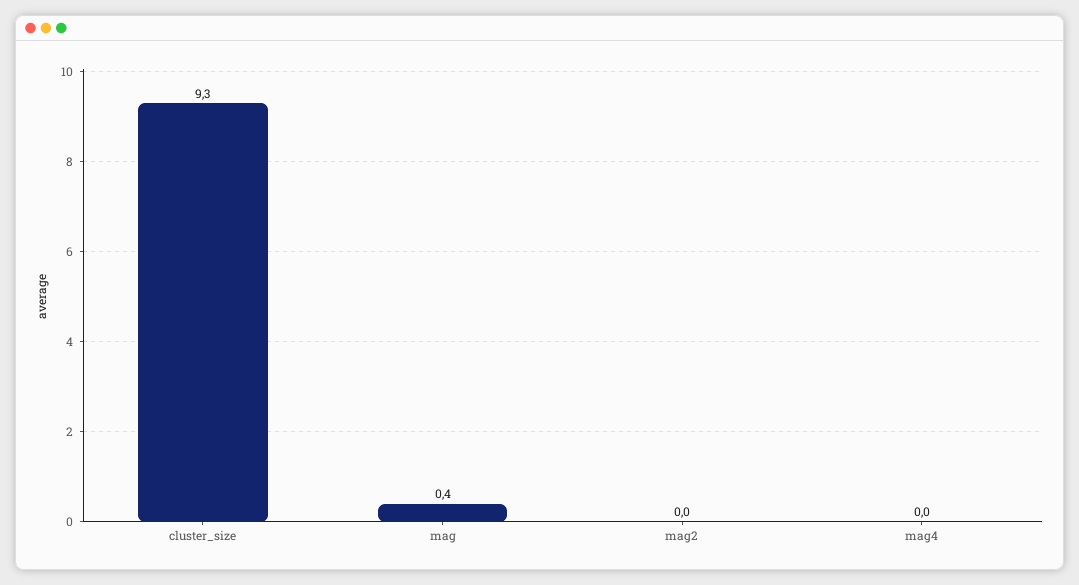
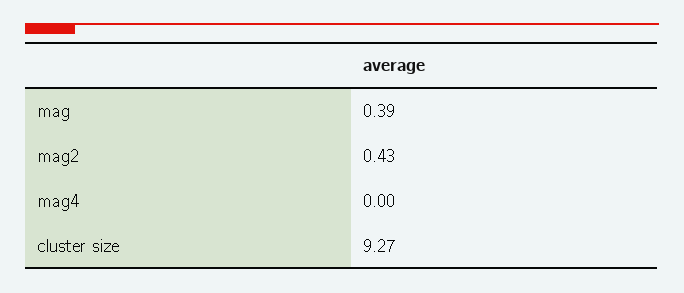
  {
    "cluster_size": 9.27,
    "mag": 0.39,
-   "mag2": 0,
+   "mag2": 0.43,
    "mag4": 0
  }

